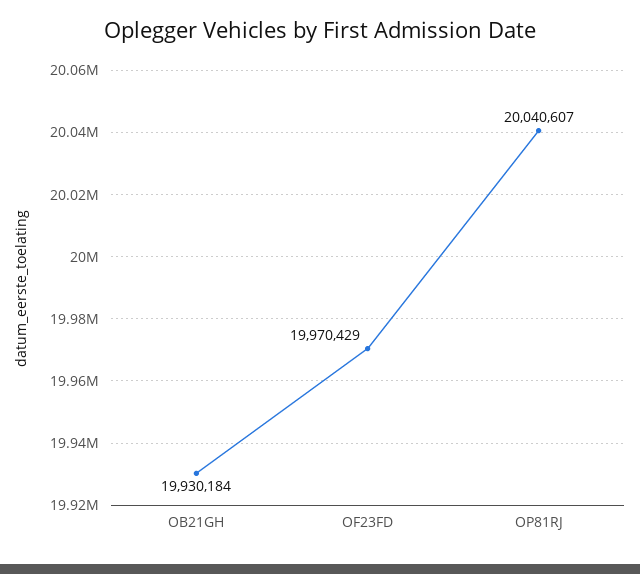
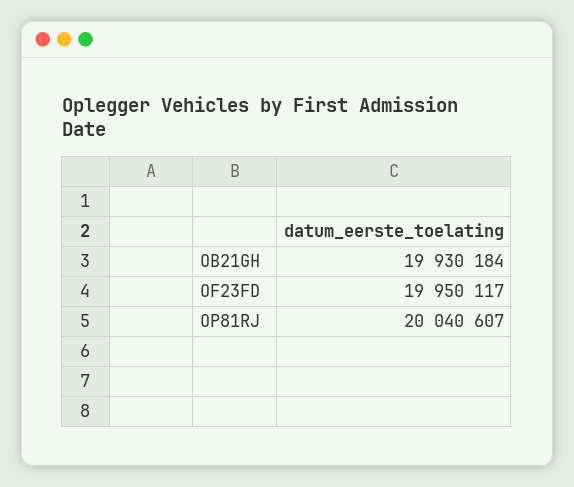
  {
    "OB21GH": 19930184,
-   "OF23FD": 19970429,
+   "OF23FD": 19950117,
    "OP81RJ": 20040607
  }

